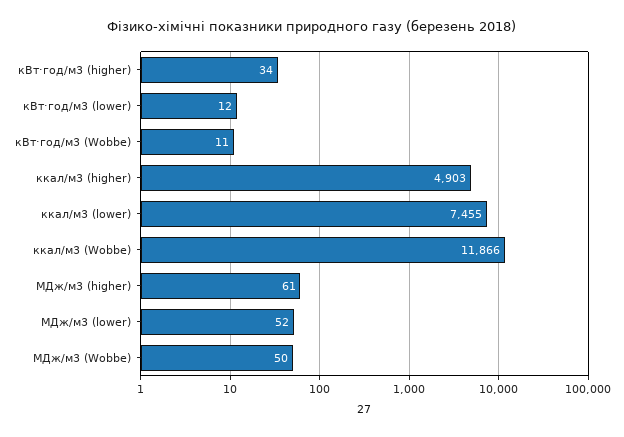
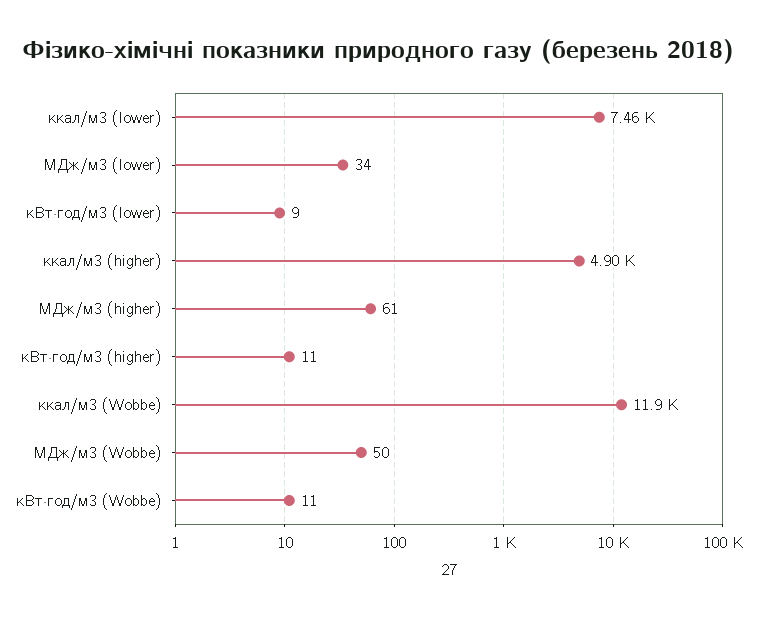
  {
-   "кВт·год/м3 (higher)": 34,
+   "кВт·год/м3 (higher)": 11,
-   "кВт·год/м3 (lower)": 12,
+   "кВт·год/м3 (lower)": 9,
    "кВт·год/м3 (Wobbe)": 11,
    "ккал/м3 (higher)": 4903,
    "ккал/м3 (lower)": 7455,
    "ккал/м3 (Wobbe)": 11866,
    "МДж/м3 (higher)": 61,
-   "МДж/м3 (lower)": 52,
+   "МДж/м3 (lower)": 34,
    "МДж/м3 (Wobbe)": 50
  }

